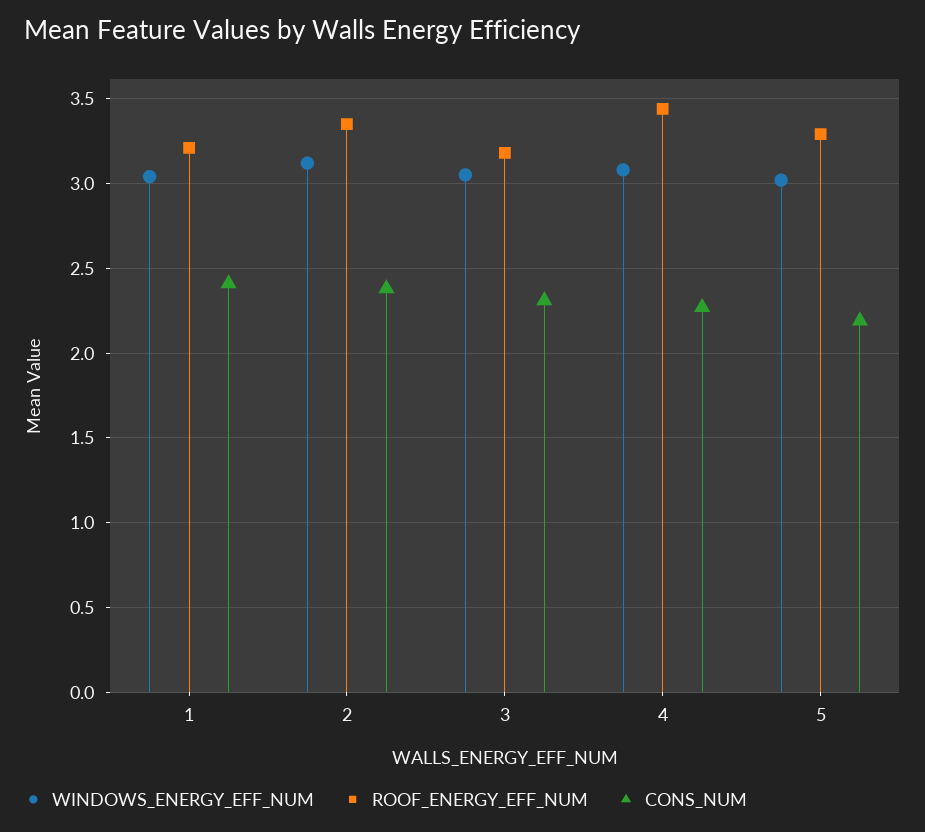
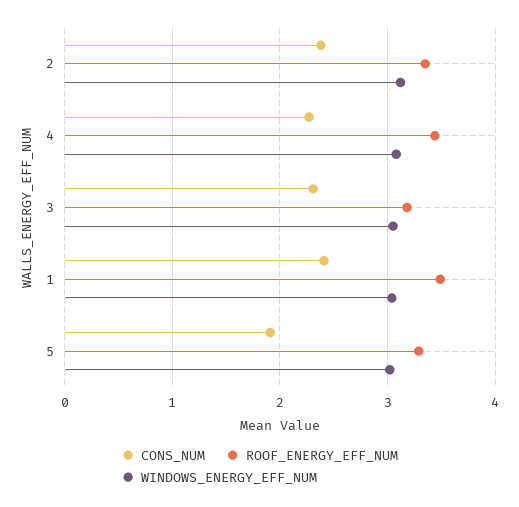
  {
    "WINDOWS_ENERGY_EFF_NUM": {
      "1": 3.05,
      "2": 3.1,
      "3": 3.05,
      "4": 3.1,
      "5": 3
    },
    "ROOF_ENERGY_EFF_NUM": {
-     "1": 3.2,
+     "1": 3.5,
      "2": 3.35,
      "3": 3.2,
      "4": 3.45,
      "5": 3.3
    },
    "CONS_NUM": {
      "1": 2.4,
      "2": 2.4,
      "3": 2.3,
      "4": 2.25,
-     "5": 2.2
+     "5": 1.9
    }
  }

